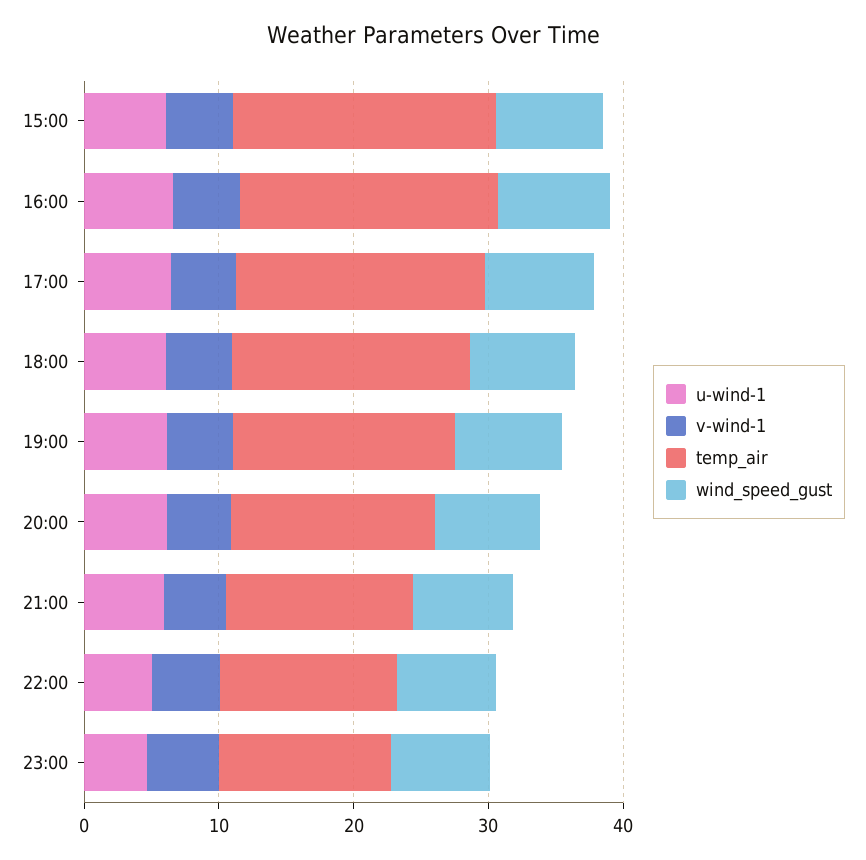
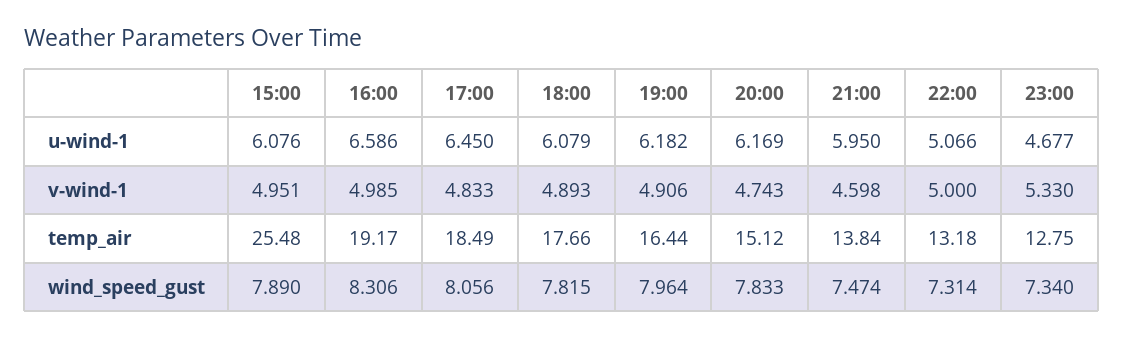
  {
    "u-wind-1": {
      "15:00": 6.076,
      "16:00": 6.586,
      "17:00": 6.45,
      "18:00": 6.079,
      "19:00": 6.182,
      "20:00": 6.169,
      "21:00": 5.95,
      "22:00": 5.066,
      "23:00": 4.677
    },
    "v-wind-1": {
      "15:00": 4.951,
      "16:00": 4.985,
      "17:00": 4.833,
      "18:00": 4.893,
      "19:00": 4.906,
      "20:00": 4.743,
      "21:00": 4.598,
      "22:00": 5,
      "23:00": 5.33
    },
    "temp_air": {
-     "15:00": 20,
+     "15:00": 25.48,
      "16:00": 19.17,
      "17:00": 18.49,
      "18:00": 17.66,
      "19:00": 16.44,
      "20:00": 15.12,
      "21:00": 13.84,
      "22:00": 13.18,
      "23:00": 12.75
    },
    "wind_speed_gust": {
      "15:00": 7.89,
      "16:00": 8.306,
      "17:00": 8.056,
      "18:00": 7.815,
      "19:00": 7.964,
      "20:00": 7.833,
      "21:00": 7.474,
      "22:00": 7.314,
      "23:00": 7.34
    }
  }

